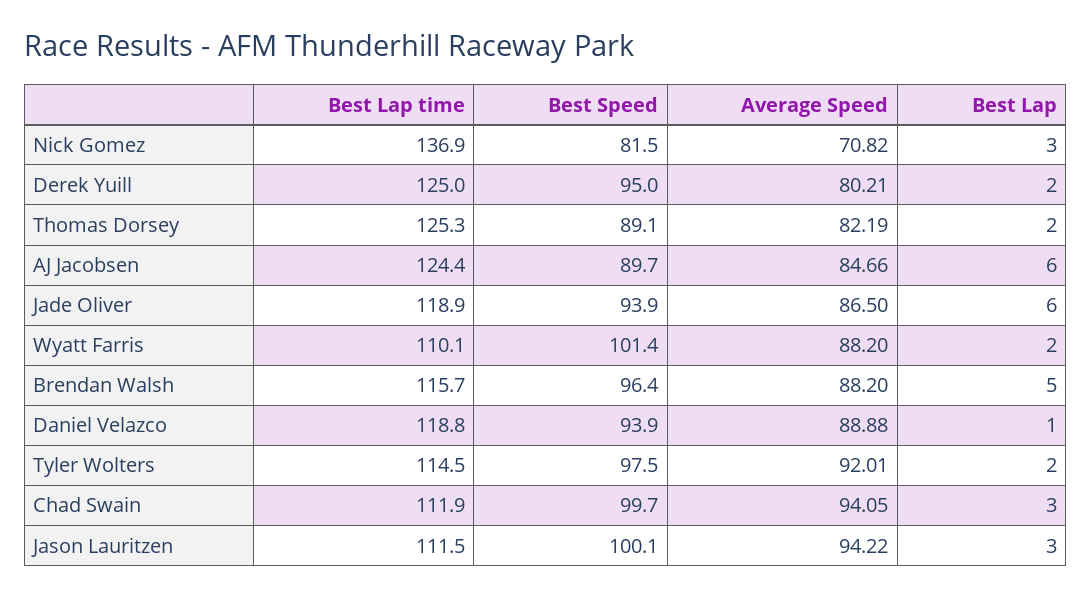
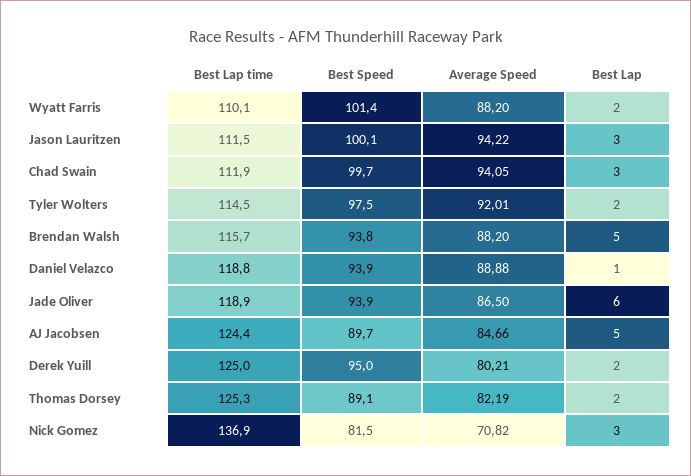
  {
    "Best Lap time": {
      "Nick Gomez": 136.9,
      "Derek Yuill": 125,
      "Thomas Dorsey": 125.3,
      "AJ Jacobsen": 124.4,
      "Jade Oliver": 118.9,
      "Wyatt Farris": 110.1,
      "Brendan Walsh": 115.7,
      "Daniel Velazco": 118.8,
      "Tyler Wolters": 114.5,
      "Chad Swain": 111.9,
      "Jason Lauritzen": 111.5
    },
    "Best Speed": {
      "Nick Gomez": 81.5,
      "Derek Yuill": 95,
      "Thomas Dorsey": 89.1,
      "AJ Jacobsen": 89.7,
      "Jade Oliver": 93.9,
      "Wyatt Farris": 101.4,
-     "Brendan Walsh": 96.4,
+     "Brendan Walsh": 93.8,
      "Daniel Velazco": 93.9,
      "Tyler Wolters": 97.5,
      "Chad Swain": 99.7,
      "Jason Lauritzen": 100.1
    },
    "Average Speed": {
      "Nick Gomez": 70.82,
      "Derek Yuill": 80.21,
      "Thomas Dorsey": 82.19,
      "AJ Jacobsen": 84.66,
      "Jade Oliver": 86.5,
      "Wyatt Farris": 88.2,
      "Brendan Walsh": 88.2,
      "Daniel Velazco": 88.88,
      "Tyler Wolters": 92.01,
      "Chad Swain": 94.05,
      "Jason Lauritzen": 94.22
    },
    "Best Lap": {
      "Nick Gomez": 3,
      "Derek Yuill": 2,
      "Thomas Dorsey": 2,
-     "AJ Jacobsen": 6,
+     "AJ Jacobsen": 5,
      "Jade Oliver": 6,
      "Wyatt Farris": 2,
      "Brendan Walsh": 5,
      "Daniel Velazco": 1,
      "Tyler Wolters": 2,
      "Chad Swain": 3,
      "Jason Lauritzen": 3
    }
  }

